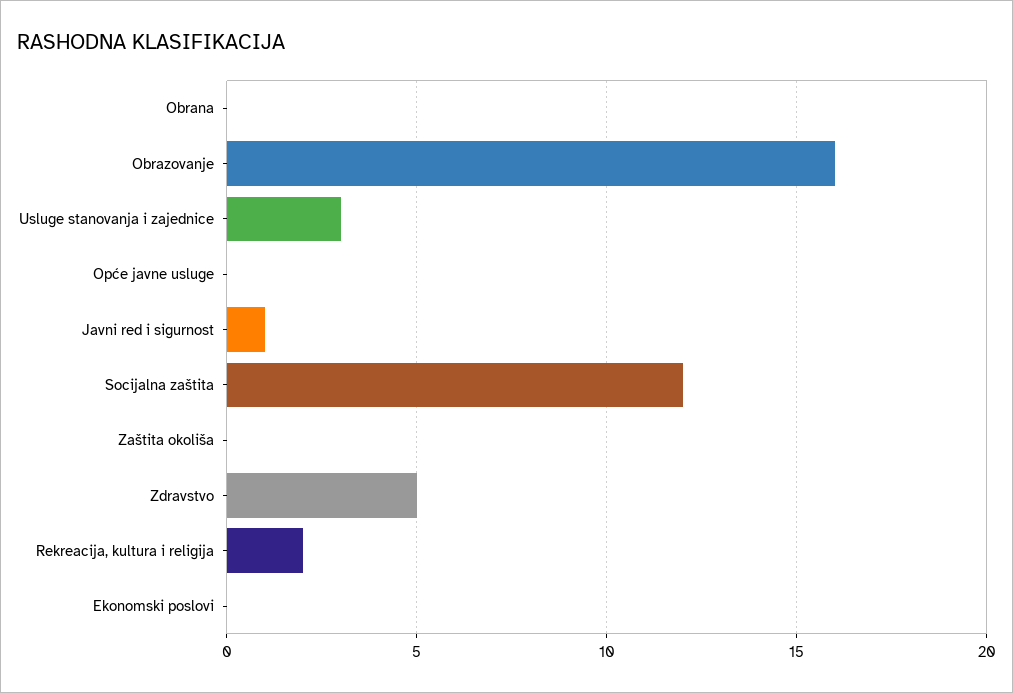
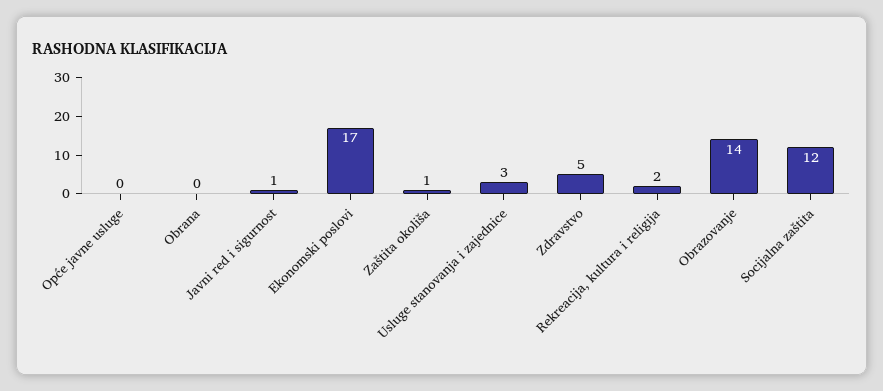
  {
    "Obrana": 0,
-   "Obrazovanje": 16,
+   "Obrazovanje": 14,
    "Usluge stanovanja i zajednice": 3,
    "Opće javne usluge": 0,
    "Javni red i sigurnost": 1,
    "Socijalna zaštita": 12,
-   "Zaštita okoliša": 0,
+   "Zaštita okoliša": 1,
    "Zdravstvo": 5,
    "Rekreacija, kultura i religija": 2,
-   "Ekonomski poslovi": 0
+   "Ekonomski poslovi": 17
  }

